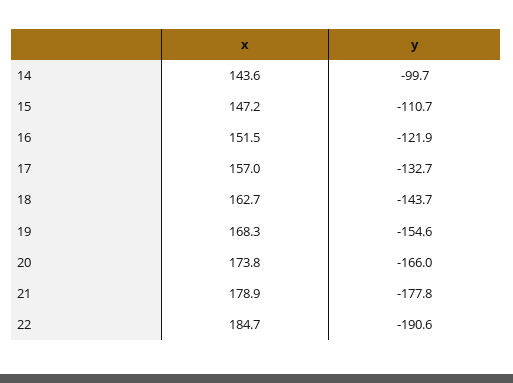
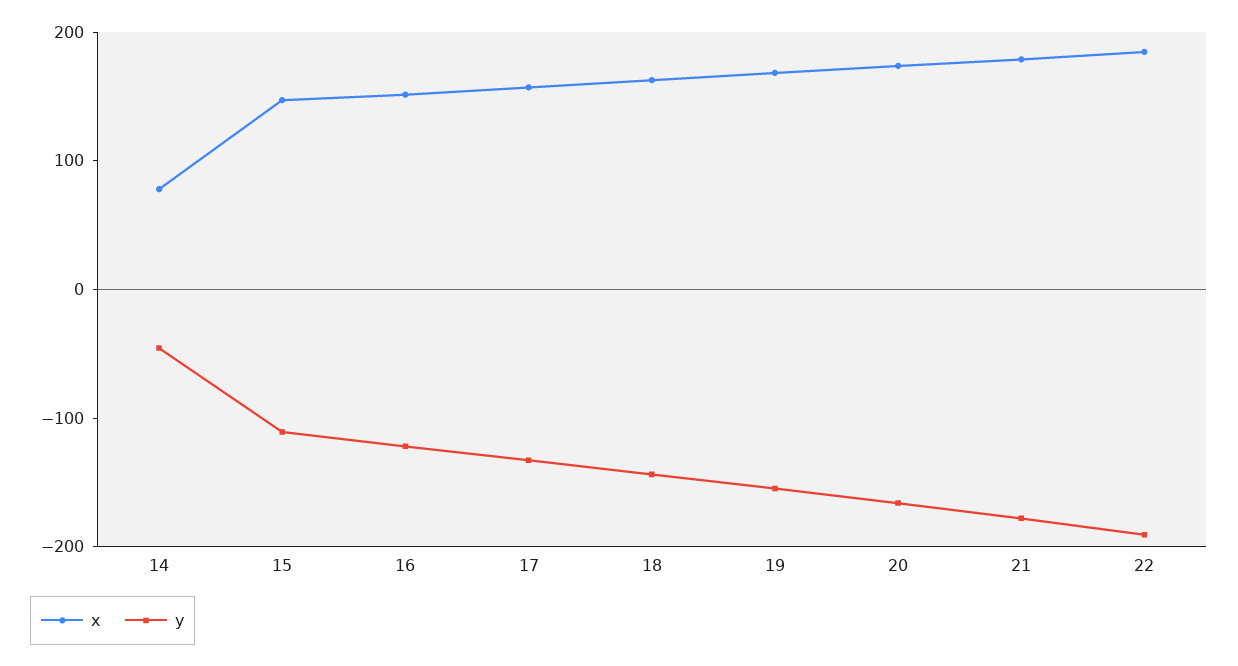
  {
    "x": {
-     "14": 143.6,
+     "14": 80,
      "15": 147.2,
      "16": 151.5,
      "17": 157,
      "18": 162.7,
      "19": 168.3,
      "20": 173.8,
      "21": 178.9,
      "22": 184.7
    },
    "y": {
-     "14": -99.7,
+     "14": -40,
      "15": -110.7,
      "16": -121.9,
      "17": -132.7,
      "18": -143.7,
      "19": -154.6,
      "20": -166,
      "21": -177.8,
      "22": -190.6
    }
  }

